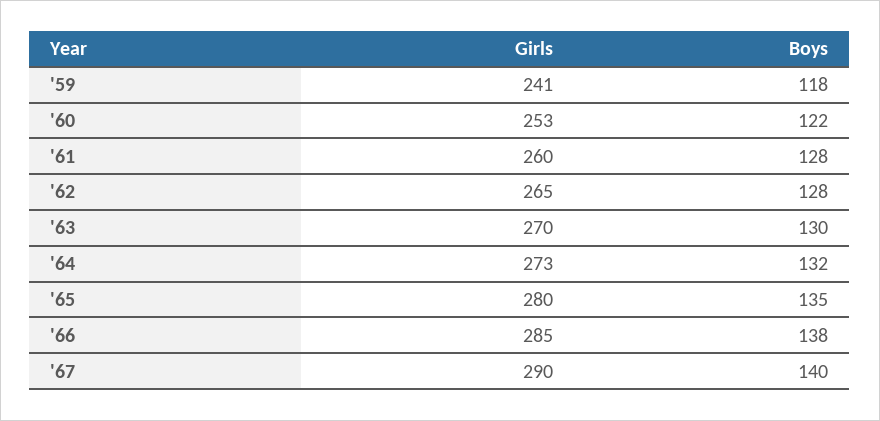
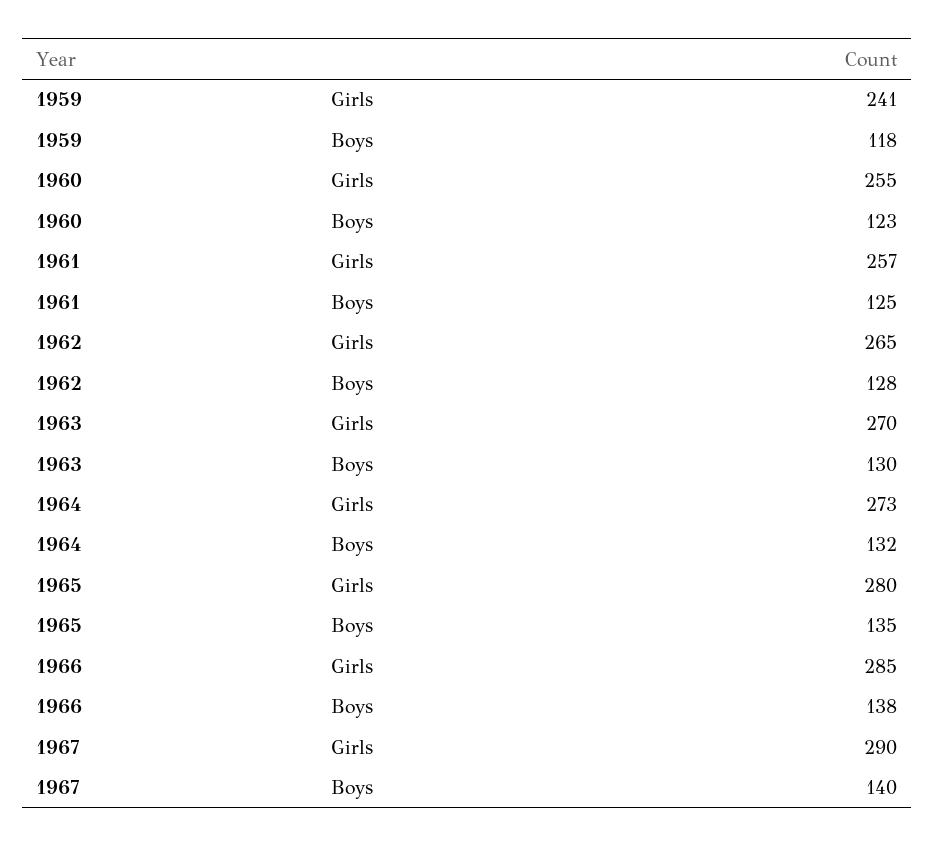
  {
    "Girls": {
      "'59": 241,
-     "'60": 253,
+     "'60": 255,
-     "'61": 260,
+     "'61": 257,
      "'62": 265,
      "'63": 270,
      "'64": 273,
      "'65": 280,
      "'66": 285,
      "'67": 290
    },
    "Boys": {
      "'59": 118,
-     "'60": 122,
+     "'60": 123,
-     "'61": 128,
+     "'61": 125,
      "'62": 128,
      "'63": 130,
      "'64": 132,
      "'65": 135,
      "'66": 138,
      "'67": 140
    }
  }

